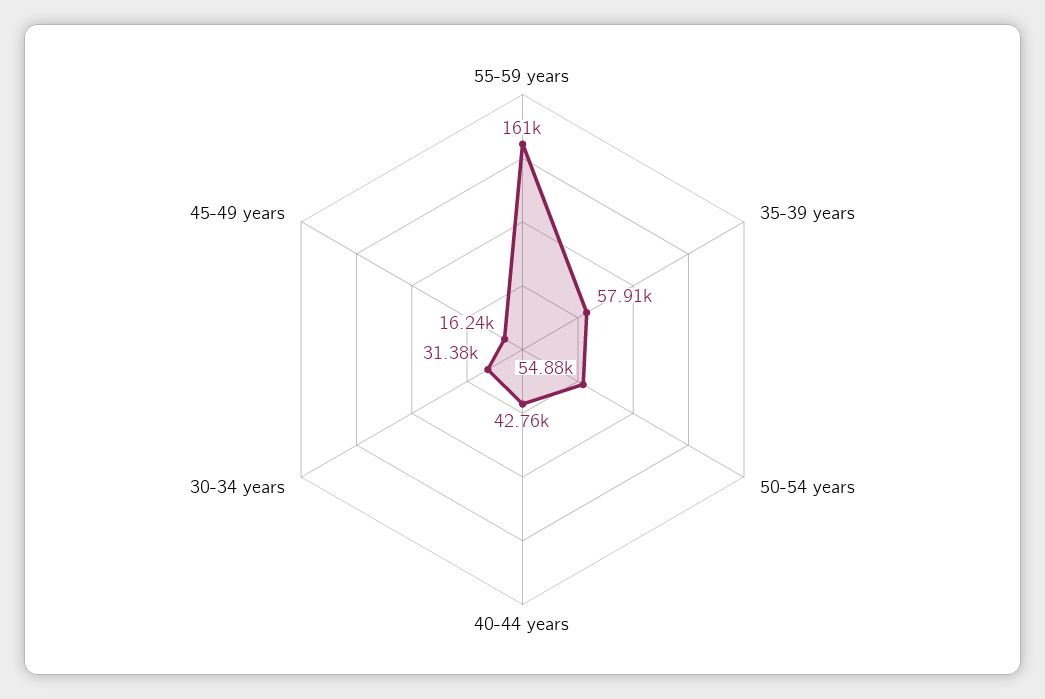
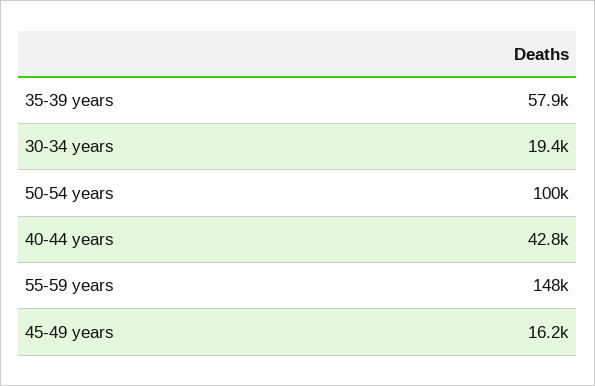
  {
-   "55-59 years": 161000,
+   "55-59 years": 148000,
    "35-39 years": 57910,
-   "50-54 years": 54880,
+   "50-54 years": 100000,
    "40-44 years": 42760,
-   "30-34 years": 31380,
+   "30-34 years": 19400,
    "45-49 years": 16240
  }

